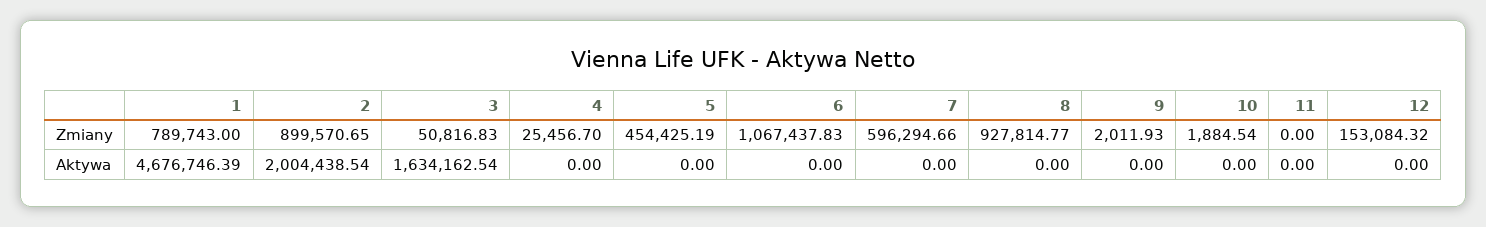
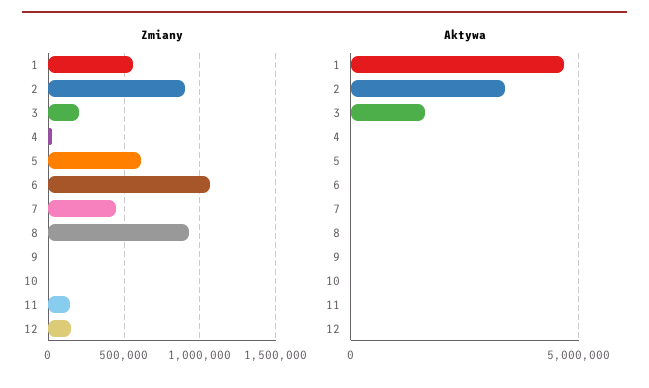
  {
    "Zmiany": {
-     "1": 789743,
+     "1": 550000,
      "2": 899570.65,
-     "3": 50816.83,
+     "3": 200000,
      "4": 25456.7,
-     "5": 454425.19,
+     "5": 600000,
      "6": 1067437.83,
-     "7": 596294.66,
+     "7": 450000,
      "8": 927814.77,
      "9": 2011.93,
      "10": 1884.54,
-     "11": 0,
+     "11": 150000,
      "12": 153084.32
    },
    "Aktywa": {
      "1": 4676746.39,
-     "2": 2004438.54,
+     "2": 3500000,
      "3": 1634162.54,
      "4": 0,
      "5": 0,
      "6": 0,
      "7": 0,
      "8": 0,
      "9": 0,
      "10": 0,
      "11": 0,
      "12": 0
    }
  }

